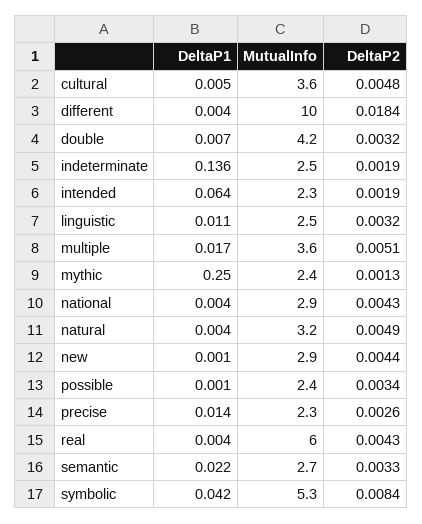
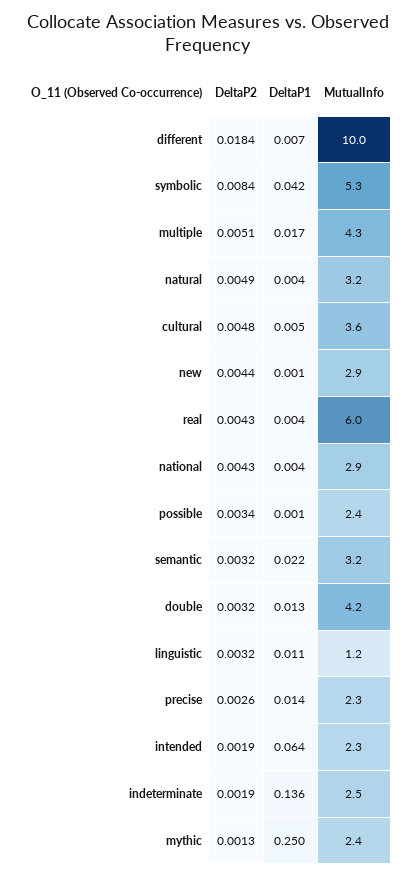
  {
    "DeltaP1": {
      "cultural": 0.005,
-     "different": 0.004,
+     "different": 0.007,
-     "double": 0.007,
+     "double": 0.013,
      "indeterminate": 0.136,
      "intended": 0.064,
      "linguistic": 0.011,
      "multiple": 0.017,
      "mythic": 0.25,
      "national": 0.004,
      "natural": 0.004,
      "new": 0.001,
      "possible": 0.001,
      "precise": 0.014,
      "real": 0.004,
      "semantic": 0.022,
      "symbolic": 0.042
    },
    "MutualInfo": {
      "cultural": 3.6,
      "different": 10,
      "double": 4.2,
      "indeterminate": 2.5,
      "intended": 2.3,
-     "linguistic": 2.5,
+     "linguistic": 1.2,
-     "multiple": 3.6,
+     "multiple": 4.3,
      "mythic": 2.4,
      "national": 2.9,
      "natural": 3.2,
      "new": 2.9,
      "possible": 2.4,
      "precise": 2.3,
      "real": 6,
-     "semantic": 2.7,
+     "semantic": 3.2,
      "symbolic": 5.3
    },
    "DeltaP2": {
      "cultural": 0.0048,
      "different": 0.0184,
      "double": 0.0032,
      "indeterminate": 0.0019,
      "intended": 0.0019,
      "linguistic": 0.0032,
      "multiple": 0.0051,
      "mythic": 0.0013,
      "national": 0.0043,
      "natural": 0.0049,
      "new": 0.0044,
      "possible": 0.0034,
      "precise": 0.0026,
      "real": 0.0043,
-     "semantic": 0.0033,
+     "semantic": 0.0032,
      "symbolic": 0.0084
    }
  }

